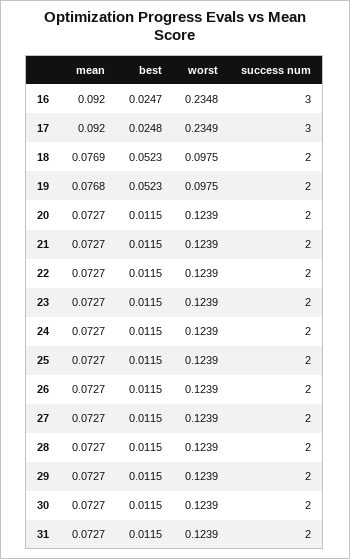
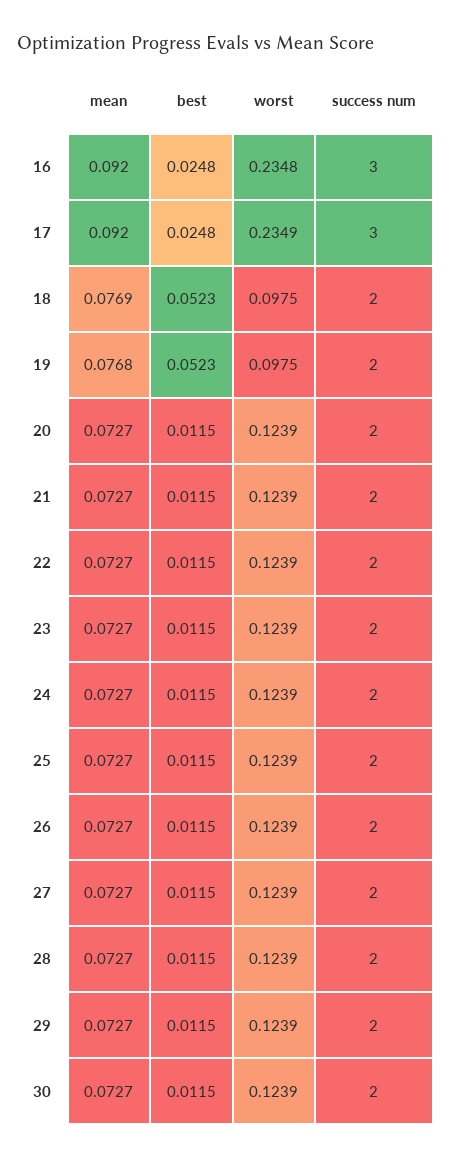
  {
    "mean": {
      "16": 0.092,
      "17": 0.092,
      "18": 0.0769,
      "19": 0.0768,
      "20": 0.0727,
      "21": 0.0727,
      "22": 0.0727,
      "23": 0.0727,
      "24": 0.0727,
      "25": 0.0727,
      "26": 0.0727,
      "27": 0.0727,
      "28": 0.0727,
      "29": 0.0727,
-     "30": 0.0727,
+     "30": 0.0727
-     "31": 0.0727
    },
    "best": {
-     "16": 0.0247,
+     "16": 0.0248,
      "17": 0.0248,
      "18": 0.0523,
      "19": 0.0523,
      "20": 0.0115,
      "21": 0.0115,
      "22": 0.0115,
      "23": 0.0115,
      "24": 0.0115,
      "25": 0.0115,
      "26": 0.0115,
      "27": 0.0115,
      "28": 0.0115,
      "29": 0.0115,
-     "30": 0.0115,
+     "30": 0.0115
-     "31": 0.0115
    },
    "worst": {
      "16": 0.2348,
      "17": 0.2349,
      "18": 0.0975,
      "19": 0.0975,
      "20": 0.1239,
      "21": 0.1239,
      "22": 0.1239,
      "23": 0.1239,
      "24": 0.1239,
      "25": 0.1239,
      "26": 0.1239,
      "27": 0.1239,
      "28": 0.1239,
      "29": 0.1239,
-     "30": 0.1239,
+     "30": 0.1239
-     "31": 0.1239
    },
    "success num": {
      "16": 3,
      "17": 3,
      "18": 2,
      "19": 2,
      "20": 2,
      "21": 2,
      "22": 2,
      "23": 2,
      "24": 2,
      "25": 2,
      "26": 2,
      "27": 2,
      "28": 2,
      "29": 2,
-     "30": 2,
+     "30": 2
-     "31": 2
    }
  }

